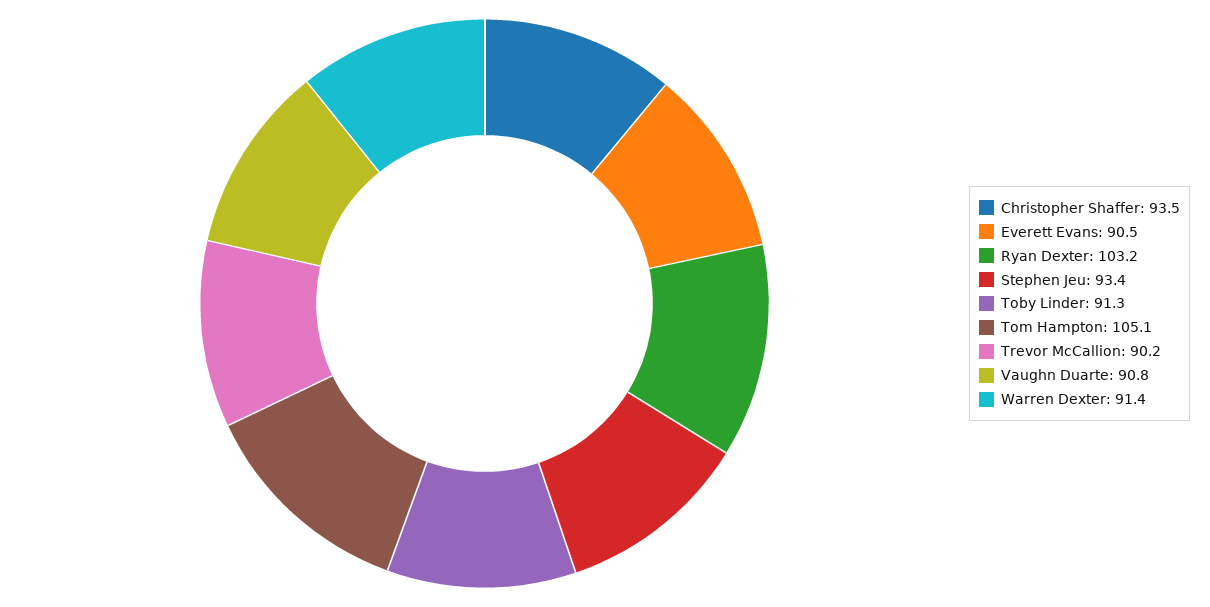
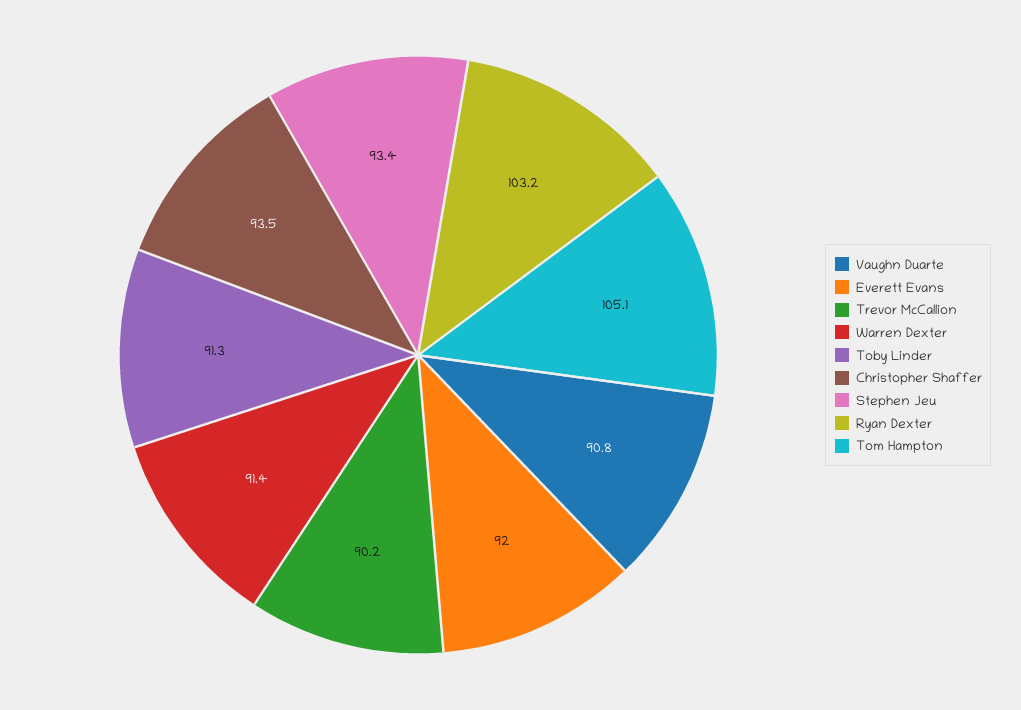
  {
    "Christopher Shaffer": 93.5,
-   "Everett Evans": 90.5,
+   "Everett Evans": 92,
    "Ryan Dexter": 103.2,
    "Stephen Jeu": 93.4,
    "Toby Linder": 91.3,
    "Tom Hampton": 105.1,
    "Trevor McCallion": 90.2,
    "Vaughn Duarte": 90.8,
    "Warren Dexter": 91.4
  }

